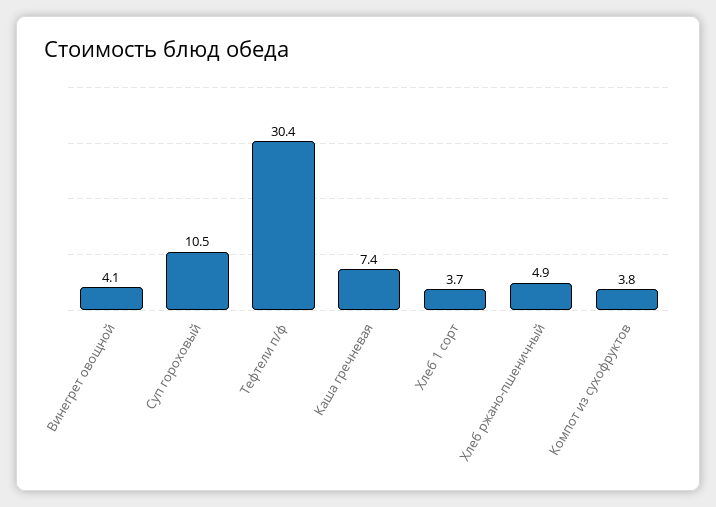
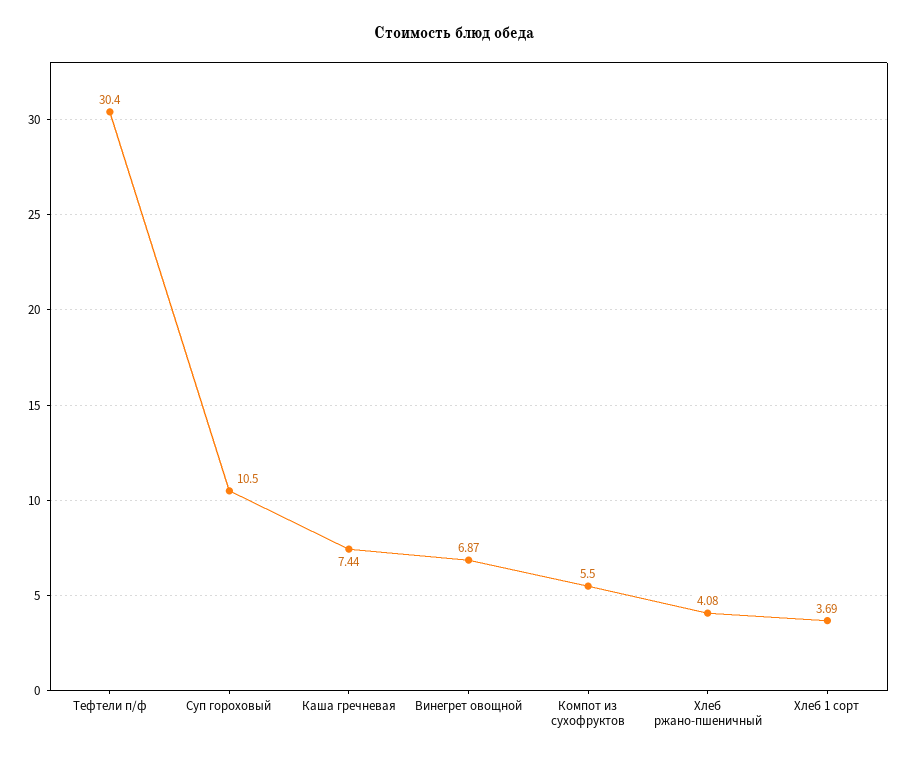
  {
-   "Винегрет овощной": 4.1,
+   "Винегрет овощной": 6.87,
    "Суп гороховый": 10.5,
    "Тефтели п/ф": 30.4,
    "Каша гречневая": 7.44,
    "Хлеб 1 сорт": 3.69,
-   "Хлеб ржано-пшеничный": 4.9,
+   "Хлеб ржано-пшеничный": 4.08,
-   "Компот из сухофруктов": 3.8
+   "Компот из сухофруктов": 5.5
  }

